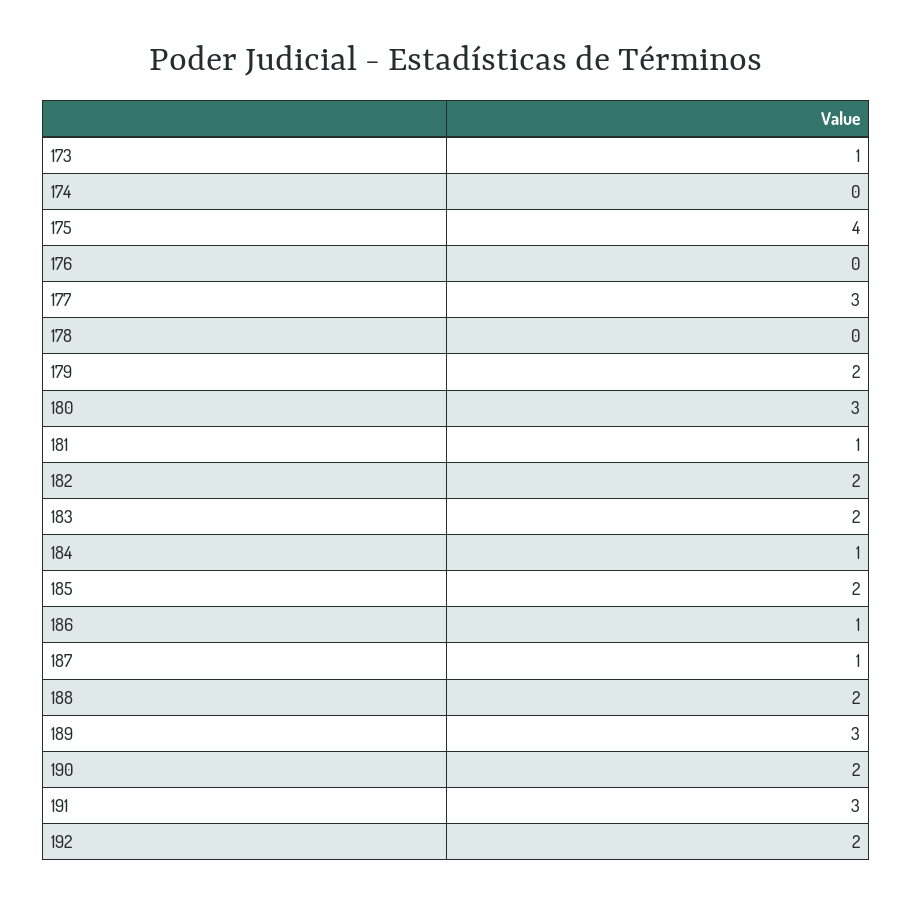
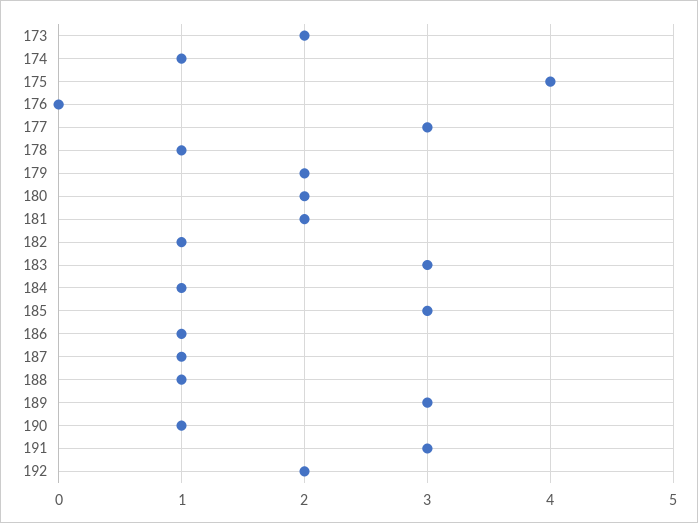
  {
-   "173": 1,
+   "173": 2,
-   "174": 0,
+   "174": 1,
    "175": 4,
    "176": 0,
    "177": 3,
-   "178": 0,
+   "178": 1,
    "179": 2,
-   "180": 3,
+   "180": 2,
-   "181": 1,
+   "181": 2,
-   "182": 2,
+   "182": 1,
-   "183": 2,
+   "183": 3,
    "184": 1,
-   "185": 2,
+   "185": 3,
    "186": 1,
    "187": 1,
-   "188": 2,
+   "188": 1,
    "189": 3,
-   "190": 2,
+   "190": 1,
    "191": 3,
    "192": 2
  }

